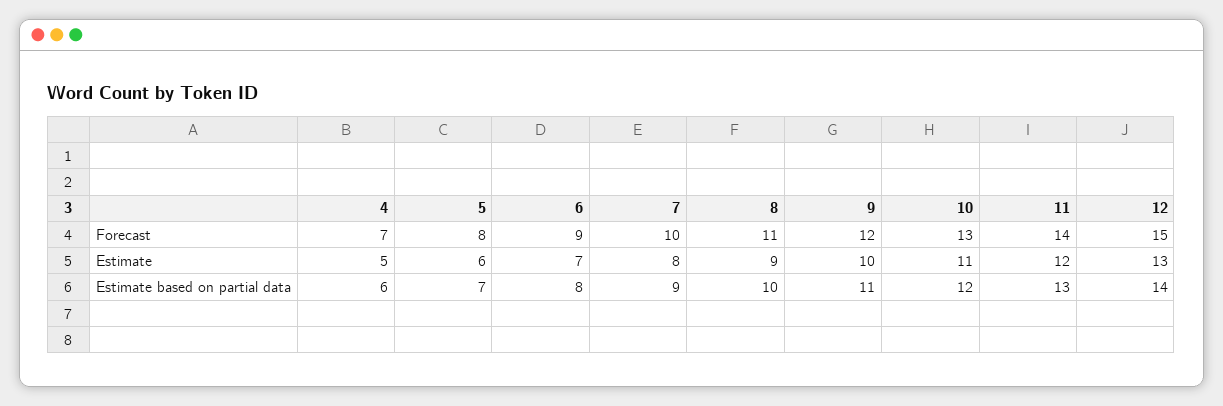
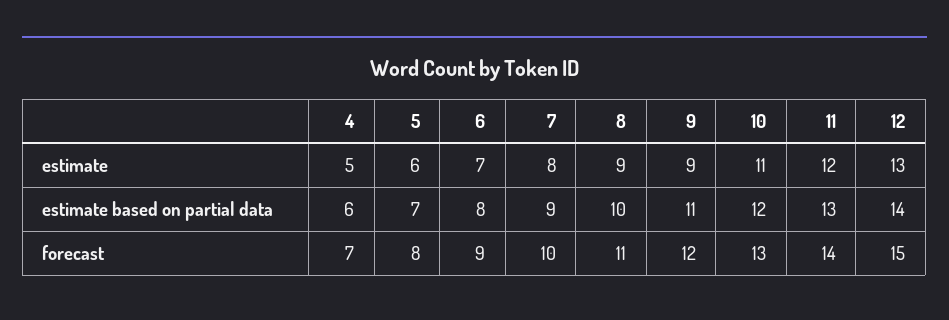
  {
    "4": {
      "Forecast": 7,
      "Estimate": 5,
      "Estimate based on partial data": 6
    },
    "5": {
      "Forecast": 8,
      "Estimate": 6,
      "Estimate based on partial data": 7
    },
    "6": {
      "Forecast": 9,
      "Estimate": 7,
      "Estimate based on partial data": 8
    },
    "7": {
      "Forecast": 10,
      "Estimate": 8,
      "Estimate based on partial data": 9
    },
    "8": {
      "Forecast": 11,
      "Estimate": 9,
      "Estimate based on partial data": 10
    },
    "9": {
      "Forecast": 12,
-     "Estimate": 10,
+     "Estimate": 9,
      "Estimate based on partial data": 11
    },
    "10": {
      "Forecast": 13,
      "Estimate": 11,
      "Estimate based on partial data": 12
    },
    "11": {
      "Forecast": 14,
      "Estimate": 12,
      "Estimate based on partial data": 13
    },
    "12": {
      "Forecast": 15,
      "Estimate": 13,
      "Estimate based on partial data": 14
    }
  }

